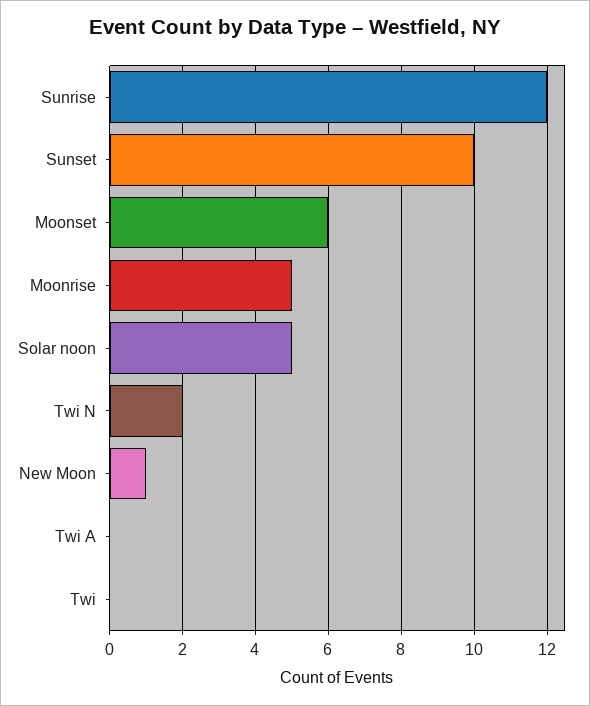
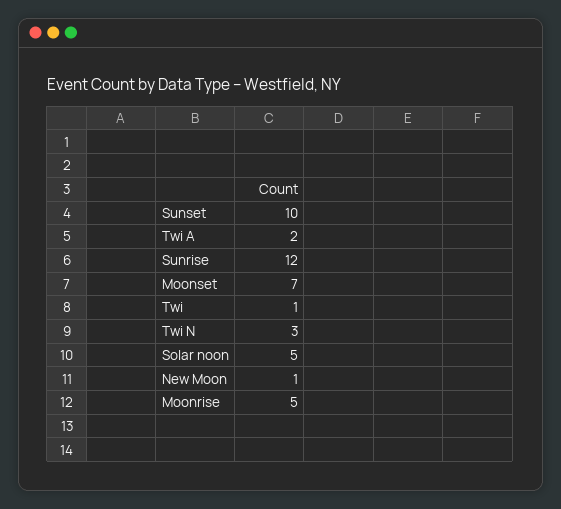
  {
    "Sunrise": 12,
    "Sunset": 10,
-   "Moonset": 6,
+   "Moonset": 7,
    "Moonrise": 5,
    "Solar noon": 5,
-   "Twi N": 2,
+   "Twi N": 3,
    "New Moon": 1,
-   "Twi A": 0,
+   "Twi A": 2,
-   "Twi": 0
+   "Twi": 1
  }

